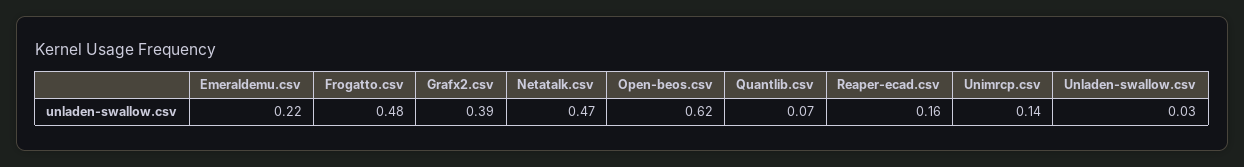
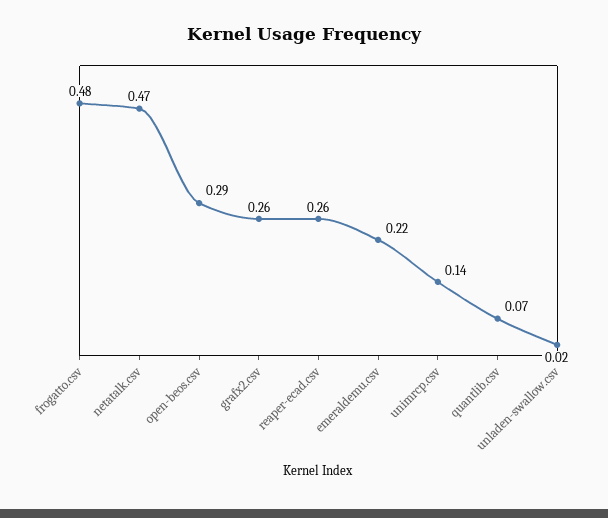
  {
    "Emeraldemu.csv": 0.22,
    "Frogatto.csv": 0.48,
-   "Grafx2.csv": 0.39,
+   "Grafx2.csv": 0.26,
    "Netatalk.csv": 0.47,
-   "Open-beos.csv": 0.62,
+   "Open-beos.csv": 0.29,
    "Quantlib.csv": 0.07,
-   "Reaper-ecad.csv": 0.16,
+   "Reaper-ecad.csv": 0.26,
    "Unimrcp.csv": 0.14,
-   "Unladen-swallow.csv": 0.03
+   "Unladen-swallow.csv": 0.02
  }

